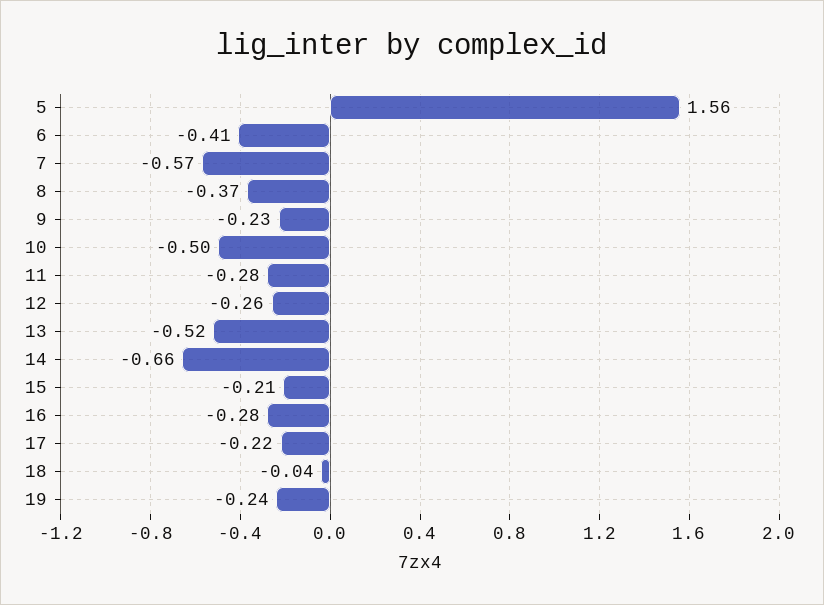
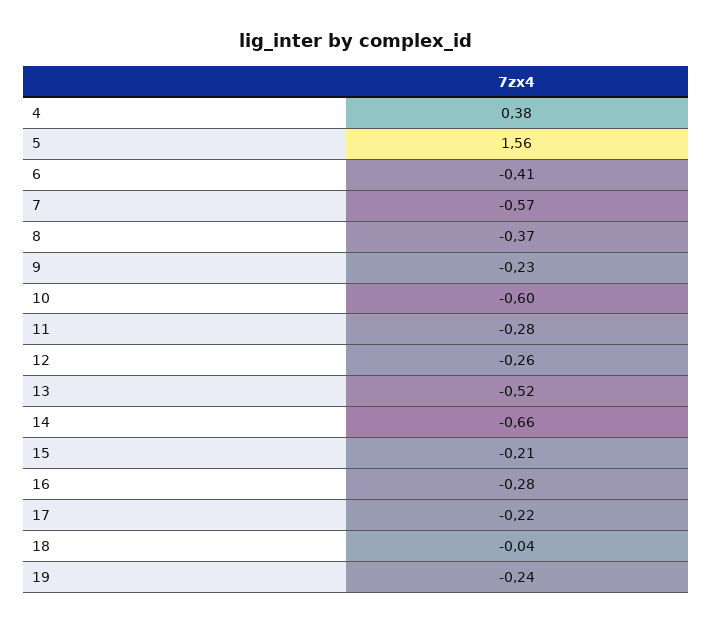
  {
    "5": 1.56,
    "6": -0.41,
    "7": -0.57,
    "8": -0.37,
    "9": -0.23,
-   "10": -0.5,
+   "10": -0.6,
    "11": -0.28,
    "12": -0.26,
    "13": -0.52,
    "14": -0.66,
    "15": -0.21,
    "16": -0.28,
    "17": -0.22,
    "18": -0.04,
-   "19": -0.24
+   "19": -0.24,
+   "4": 0.38
  }

